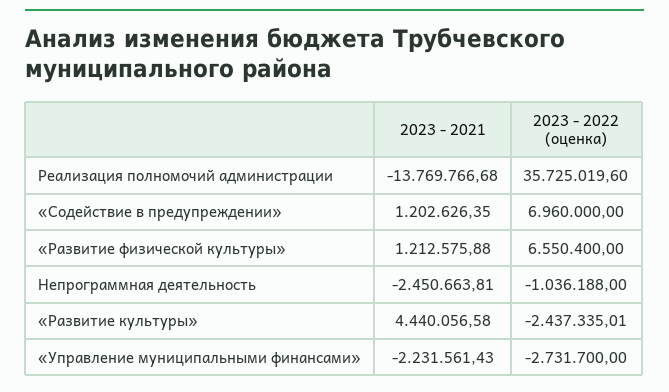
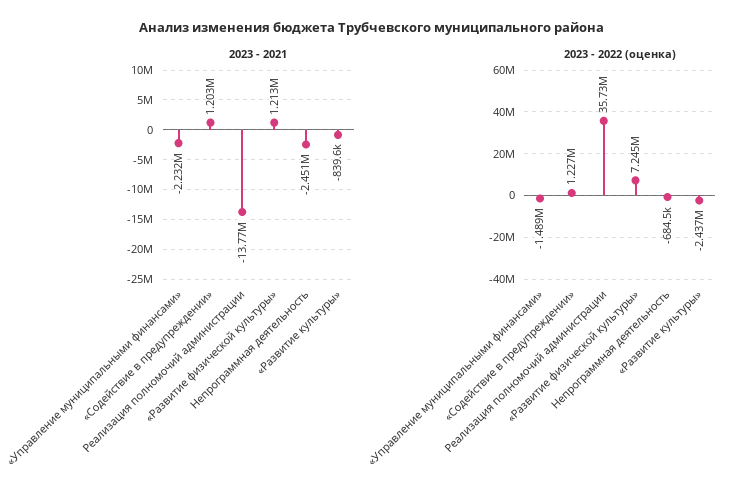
  {
    "2023 - 2021": {
      "Реализация полномочий администрации": -13769766.68,
      "«Содействие в предупреждении»": 1202626.35,
      "«Развитие физической культуры»": 1212575.88,
      "Непрограммная деятельность": -2450663.81,
-     "«Развитие культуры»": 4440056.58,
+     "«Развитие культуры»": -839600,
      "«Управление муниципальными финансами»": -2231561.43
    },
    "2023 - 2022 (оценка)": {
      "Реализация полномочий администрации": 35725019.6,
-     "«Содействие в предупреждении»": 6960000,
+     "«Содействие в предупреждении»": 1227000,
-     "«Развитие физической культуры»": 6550400,
+     "«Развитие физической культуры»": 7245000,
-     "Непрограммная деятельность": -1036188,
+     "Непрограммная деятельность": -684500,
      "«Развитие культуры»": -2437335.01,
-     "«Управление муниципальными финансами»": -2731700
+     "«Управление муниципальными финансами»": -1489000
    }
  }

